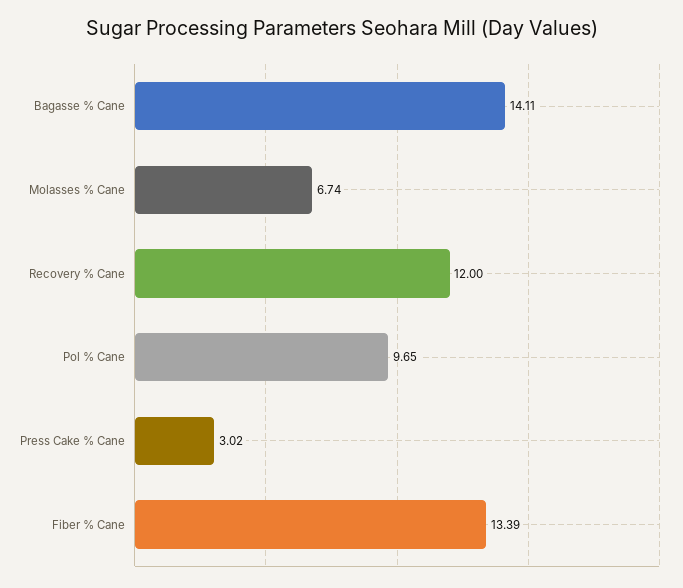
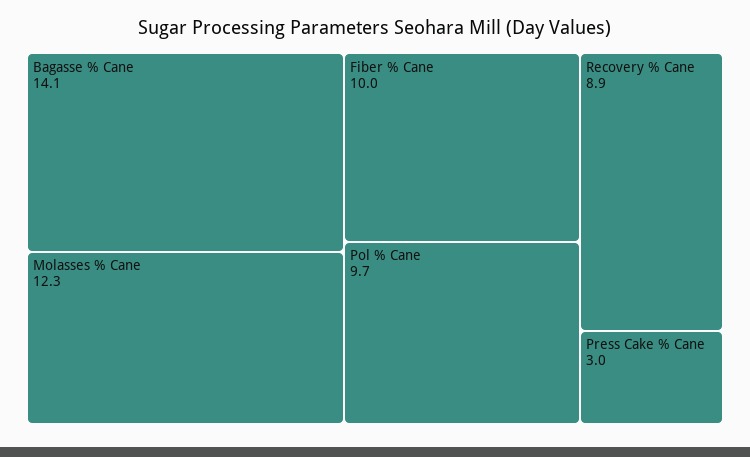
  {
    "Bagasse % Cane": 14.11,
-   "Molasses % Cane": 6.74,
+   "Molasses % Cane": 12.3,
-   "Recovery % Cane": 12,
+   "Recovery % Cane": 8.9,
    "Pol % Cane": 9.65,
    "Press Cake % Cane": 3.02,
-   "Fiber % Cane": 13.39
+   "Fiber % Cane": 10
  }

